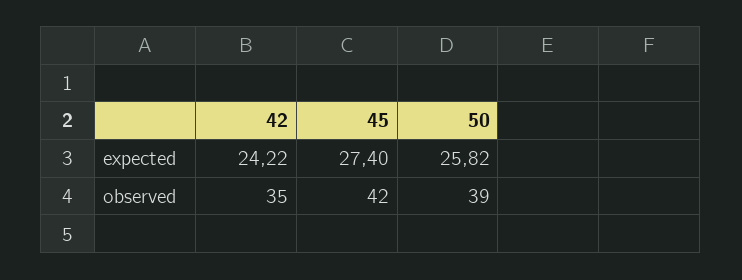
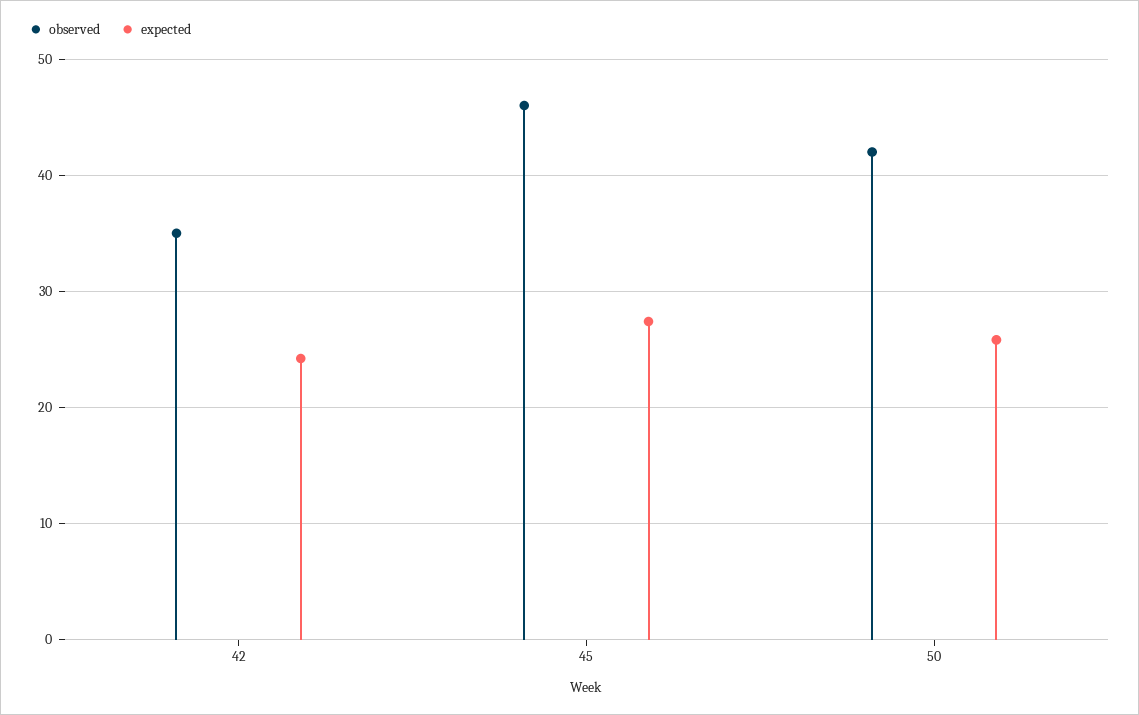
  {
    "expected": {
      "42": 24.22,
      "45": 27.4,
      "50": 25.82
    },
    "observed": {
      "42": 35,
-     "45": 42,
+     "45": 46,
-     "50": 39
+     "50": 42
    }
  }

